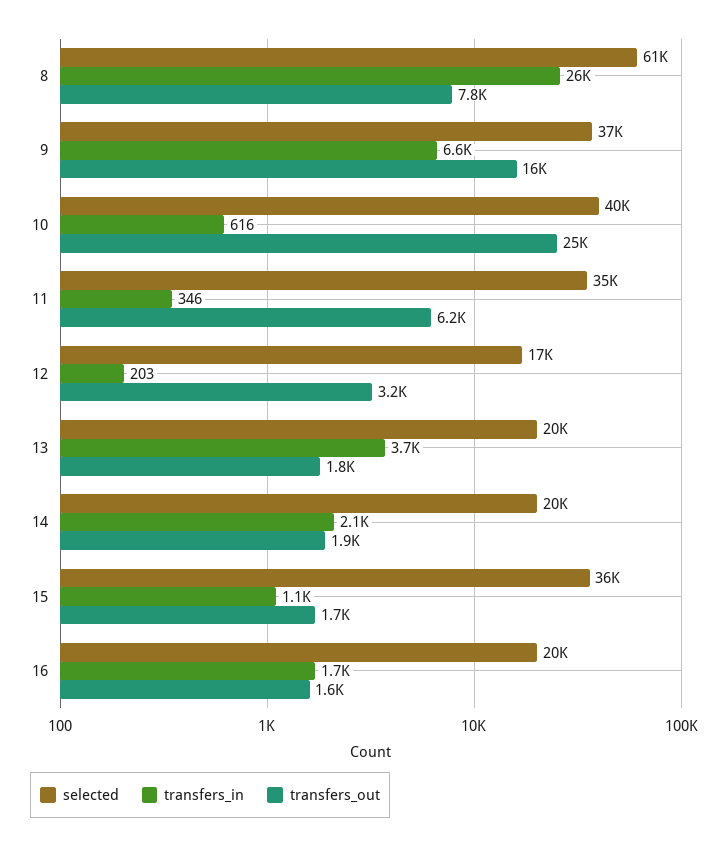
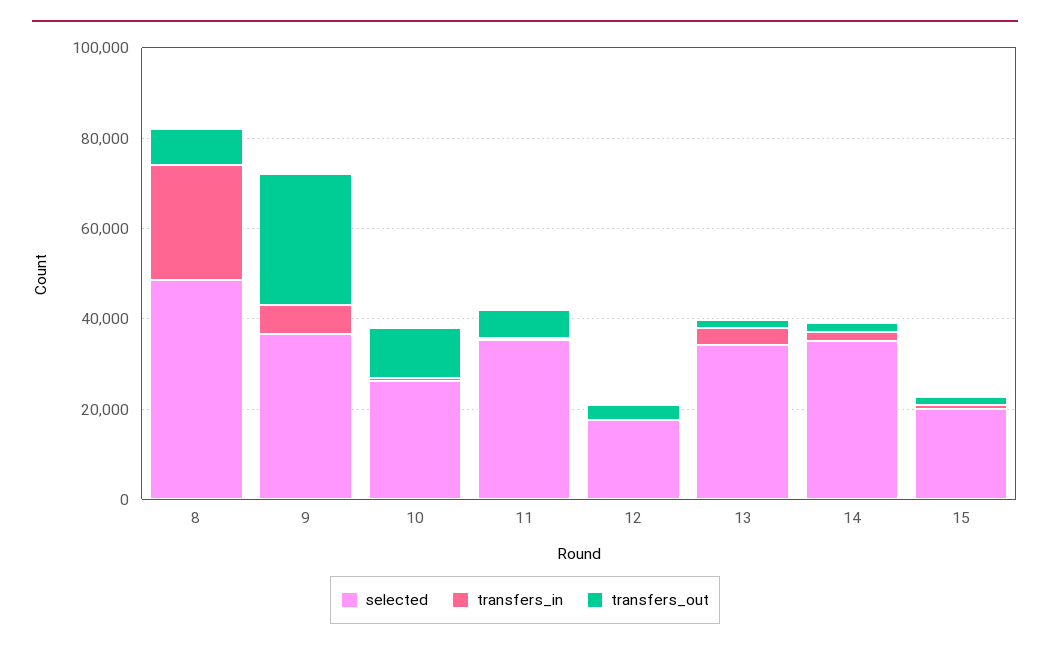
  {
    "selected": {
-     "8": 61000,
+     "8": 50000,
      "9": 37000,
-     "10": 40000,
+     "10": 25000,
      "11": 35000,
      "12": 17000,
-     "13": 20000,
+     "13": 35000,
-     "14": 20000,
+     "14": 35000,
-     "15": 36000,
+     "15": 20000
-     "16": 20000
    },
    "transfers_in": {
      "8": 26000,
      "9": 6600,
      "10": 616,
      "11": 346,
      "12": 203,
      "13": 3700,
      "14": 2100,
-     "15": 1100,
+     "15": 1100
-     "16": 1700
    },
    "transfers_out": {
      "8": 7800,
-     "9": 16000,
+     "9": 30000,
-     "10": 25000,
+     "10": 10000,
      "11": 6200,
      "12": 3200,
      "13": 1800,
      "14": 1900,
-     "15": 1700,
+     "15": 1700
-     "16": 1600
    }
  }

